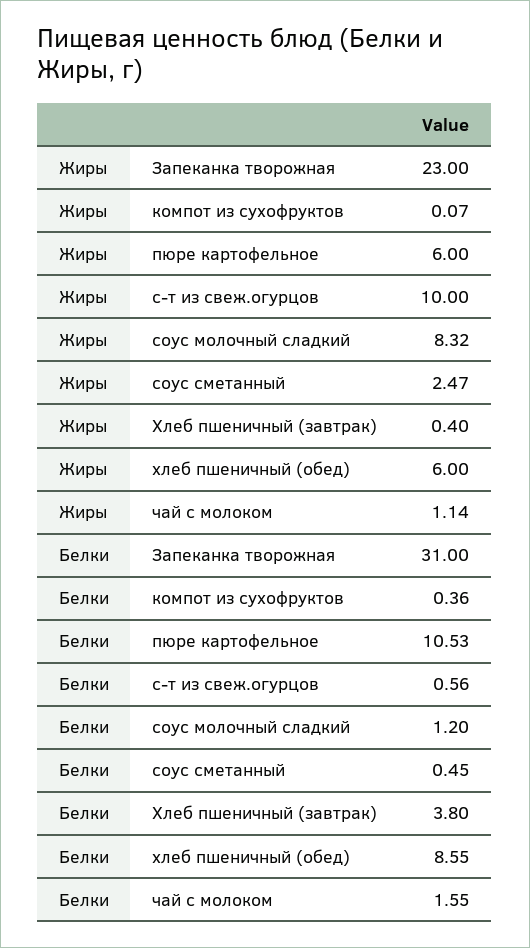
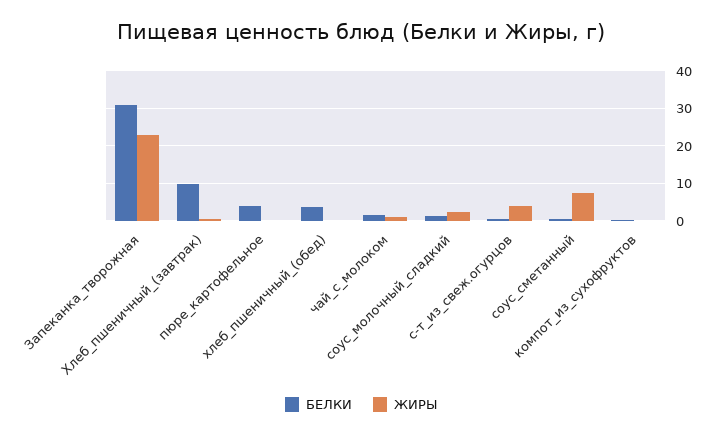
  {
    "Жиры": {
      "Запеканка творожная": 23,
      "компот из сухофруктов": 0.07,
-     "пюре картофельное": 6,
+     "пюре картофельное": 0,
-     "с-т из свеж.огурцов": 10,
+     "с-т из свеж.огурцов": 4,
-     "соус молочный сладкий": 8.32,
+     "соус молочный сладкий": 2,
-     "соус сметанный": 2.47,
+     "соус сметанный": 8,
      "Хлеб пшеничный (завтрак)": 0.4,
-     "хлеб пшеничный (обед)": 6,
+     "хлеб пшеничный (обед)": 0,
      "чай с молоком": 1.14
    },
    "Белки": {
      "Запеканка творожная": 31,
      "компот из сухофруктов": 0.36,
-     "пюре картофельное": 10.53,
+     "пюре картофельное": 4,
      "с-т из свеж.огурцов": 0.56,
      "соус молочный сладкий": 1.2,
      "соус сметанный": 0.45,
-     "Хлеб пшеничный (завтрак)": 3.8,
+     "Хлеб пшеничный (завтрак)": 10,
-     "хлеб пшеничный (обед)": 8.55,
+     "хлеб пшеничный (обед)": 4,
      "чай с молоком": 1.55
    }
  }

